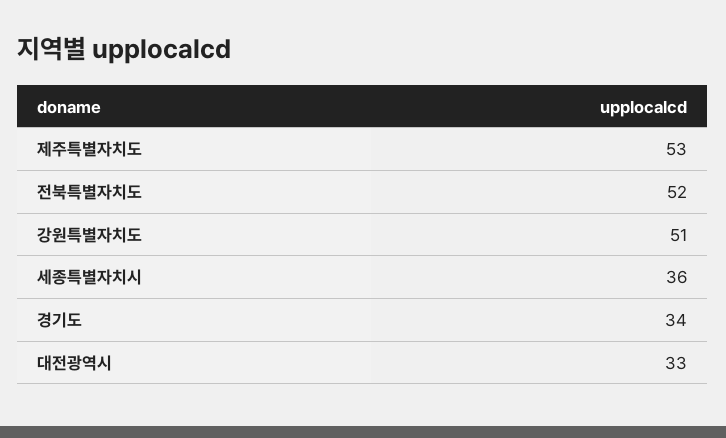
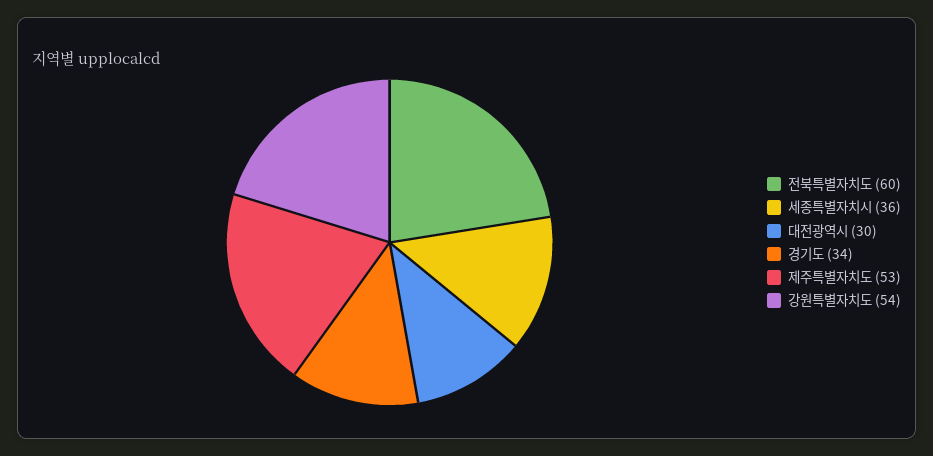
  {
    "제주특별자치도": 53,
-   "전북특별자치도": 52,
+   "전북특별자치도": 60,
-   "강원특별자치도": 51,
+   "강원특별자치도": 54,
    "세종특별자치시": 36,
    "경기도": 34,
-   "대전광역시": 33
+   "대전광역시": 30
  }

